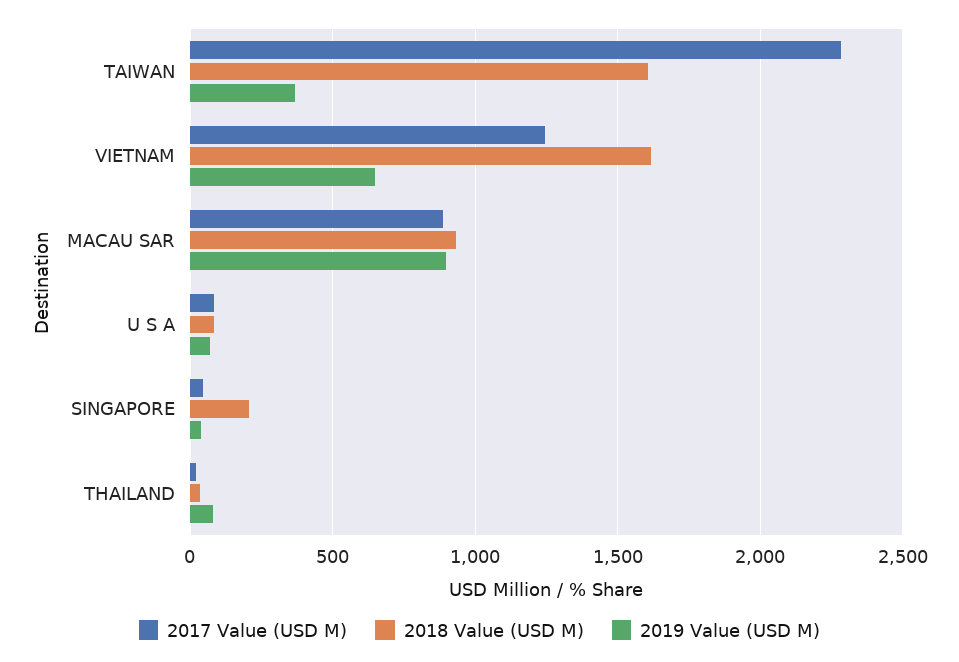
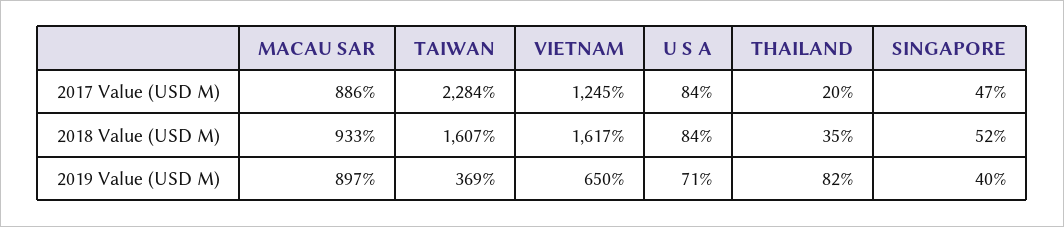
  {
    "2017 Value (USD M)": {
      "TAIWAN": 2284,
      "VIETNAM": 1245,
      "MACAU SAR": 886,
      "U S A": 84,
      "SINGAPORE": 47,
      "THAILAND": 20
    },
    "2018 Value (USD M)": {
      "TAIWAN": 1607,
      "VIETNAM": 1617,
      "MACAU SAR": 933,
      "U S A": 84,
-     "SINGAPORE": 200,
+     "SINGAPORE": 52,
      "THAILAND": 35
    },
    "2019 Value (USD M)": {
      "TAIWAN": 369,
      "VIETNAM": 650,
      "MACAU SAR": 897,
      "U S A": 71,
      "SINGAPORE": 40,
      "THAILAND": 82
    }
  }

